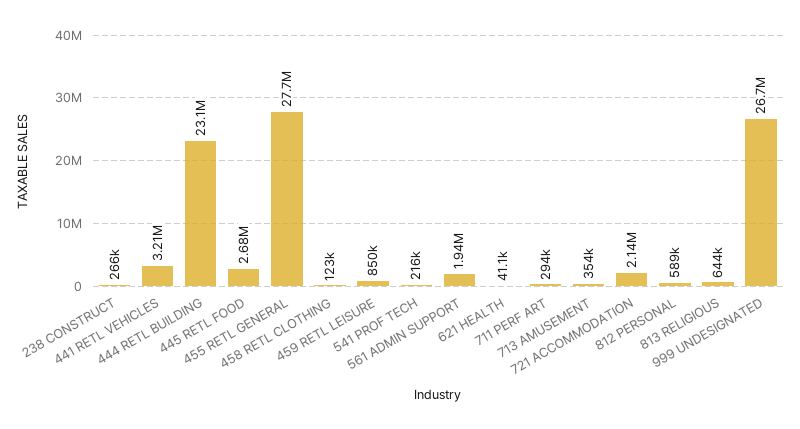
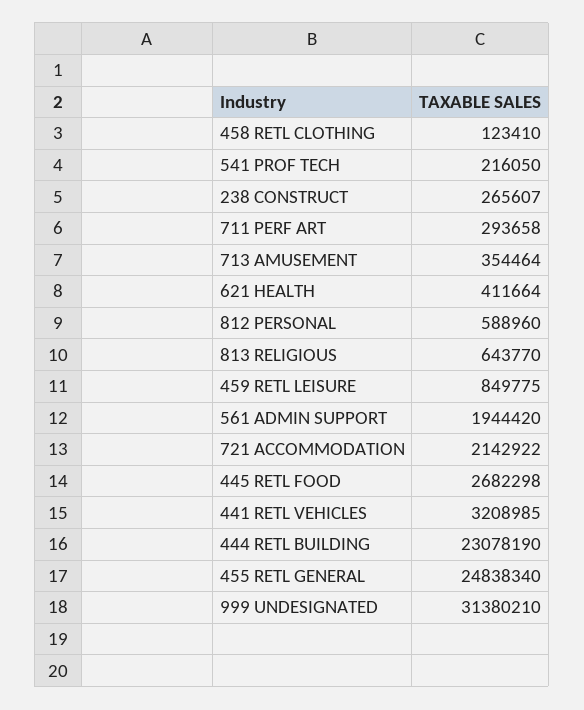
  {
    "238 CONSTRUCT": 265607,
    "441 RETL VEHICLES": 3208985,
    "444 RETL BUILDING": 23078190,
    "445 RETL FOOD": 2682298,
-   "455 RETL GENERAL": 27700000,
+   "455 RETL GENERAL": 24838340,
    "458 RETL CLOTHING": 123410,
    "459 RETL LEISURE": 849775,
    "541 PROF TECH": 216050,
    "561 ADMIN SUPPORT": 1944420,
-   "621 HEALTH": 41100,
+   "621 HEALTH": 411664,
    "711 PERF ART": 293658,
    "713 AMUSEMENT": 354464,
    "721 ACCOMMODATION": 2142922,
    "812 PERSONAL": 588960,
    "813 RELIGIOUS": 643770,
-   "999 UNDESIGNATED": 26700000
+   "999 UNDESIGNATED": 31380210
  }

